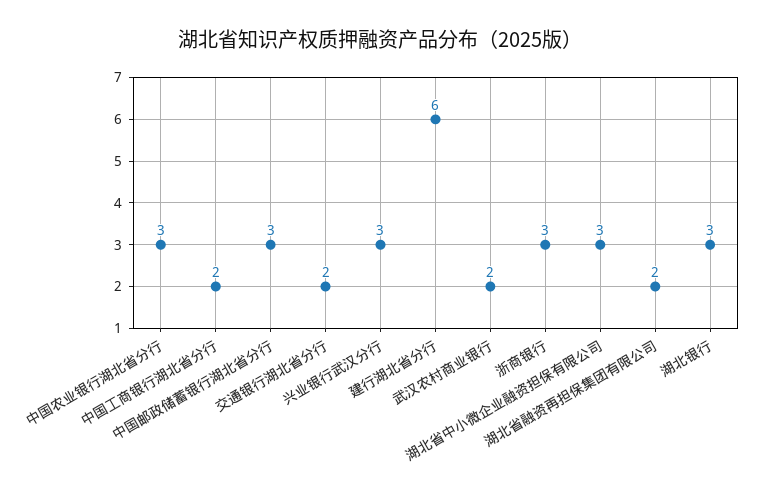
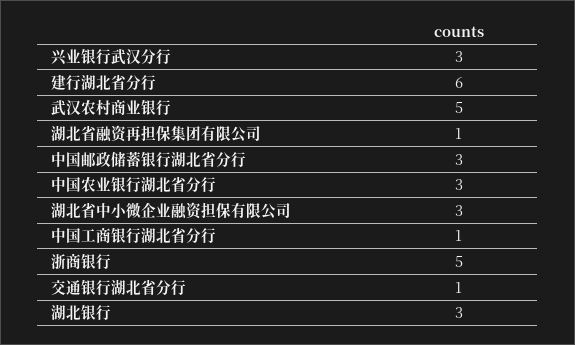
  {
    "中国农业银行湖北省分行": 3,
-   "中国工商银行湖北省分行": 2,
+   "中国工商银行湖北省分行": 1,
    "中国邮政储蓄银行湖北省分行": 3,
-   "交通银行湖北省分行": 2,
+   "交通银行湖北省分行": 1,
    "兴业银行武汉分行": 3,
    "建行湖北省分行": 6,
-   "武汉农村商业银行": 2,
+   "武汉农村商业银行": 5,
-   "浙商银行": 3,
+   "浙商银行": 5,
    "湖北省中小微企业融资担保有限公司": 3,
-   "湖北省融资再担保集团有限公司": 2,
+   "湖北省融资再担保集团有限公司": 1,
    "湖北银行": 3
  }

